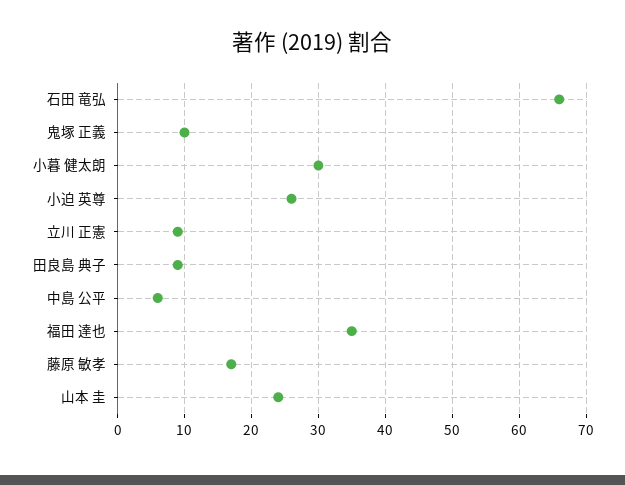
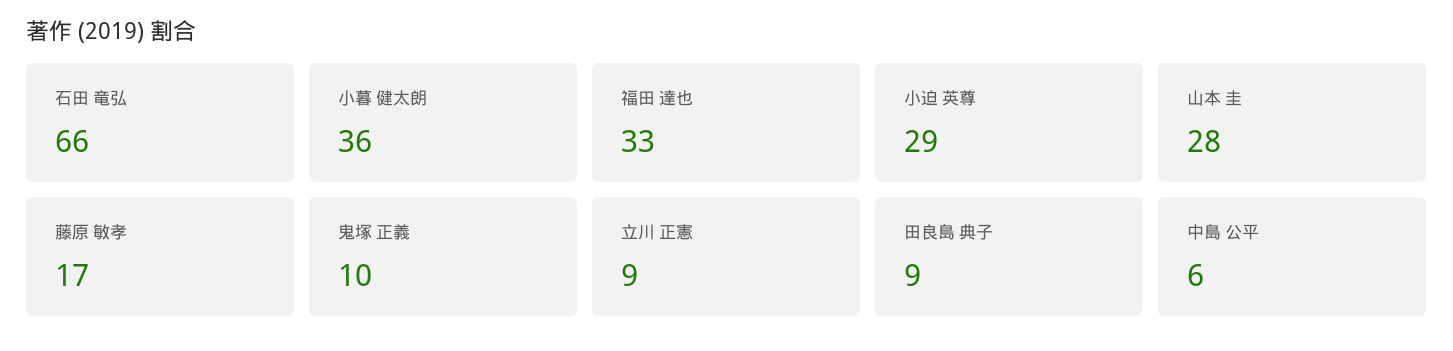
  {
    "石田 竜弘": 66,
    "鬼塚 正義": 10,
-   "小暮 健太朗": 30,
+   "小暮 健太朗": 36,
-   "小迫 英尊": 26,
+   "小迫 英尊": 29,
    "立川 正憲": 9,
    "田良島 典子": 9,
    "中島 公平": 6,
-   "福田 達也": 35,
+   "福田 達也": 33,
    "藤原 敏孝": 17,
-   "山本 圭": 24
+   "山本 圭": 28
  }

